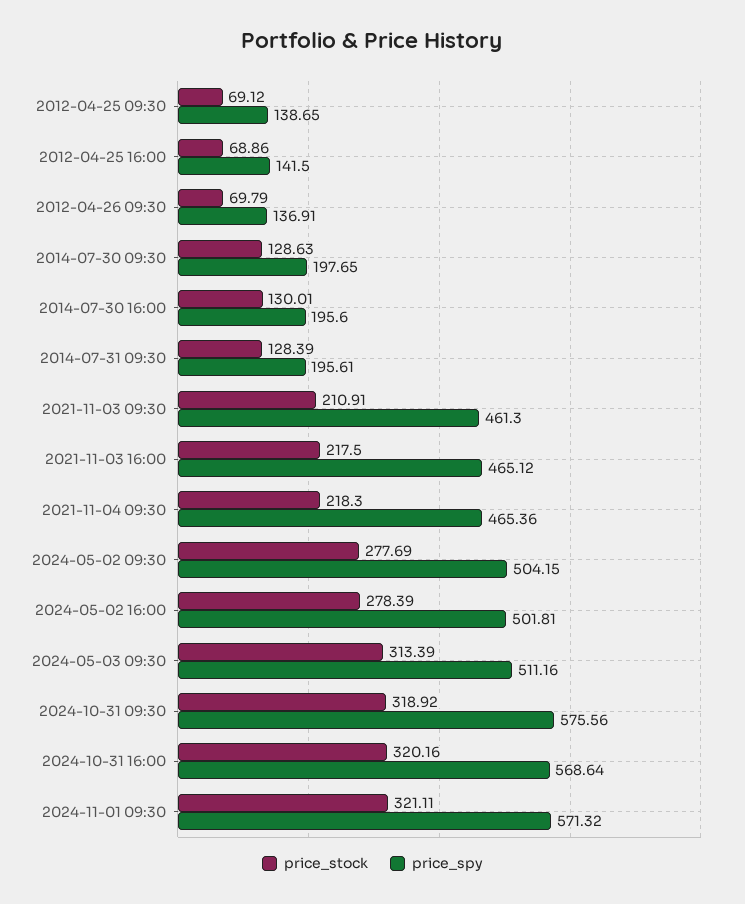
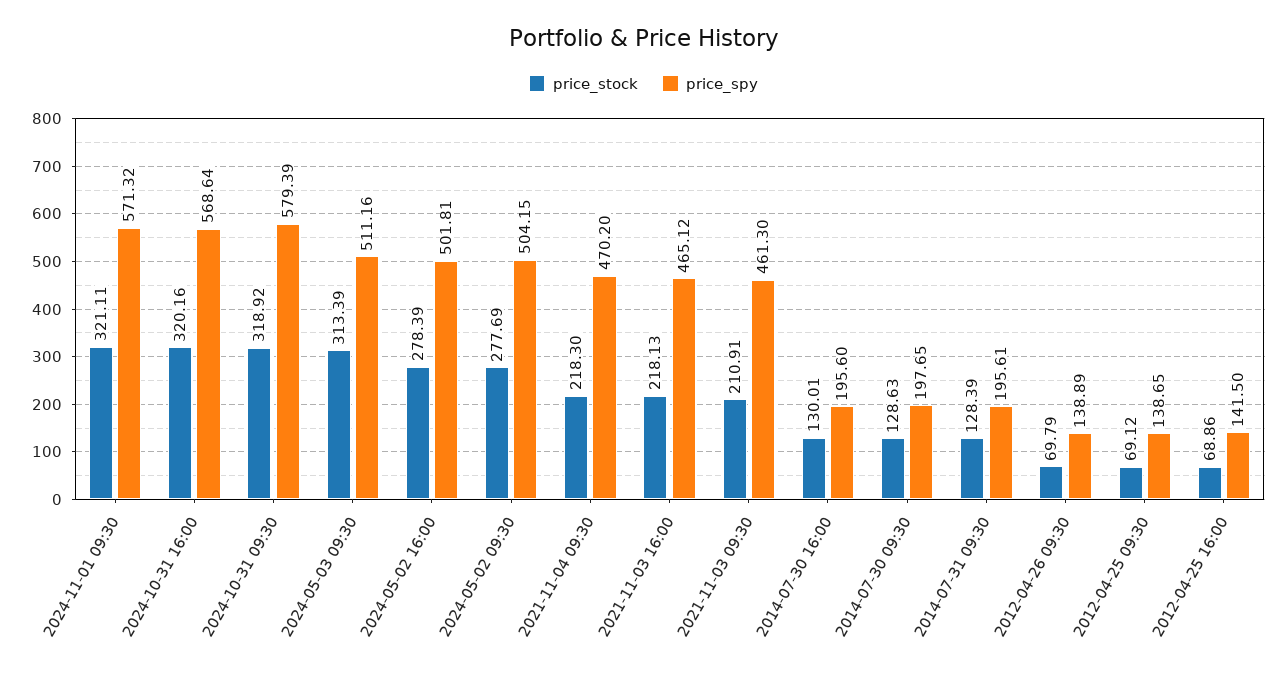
  {
    "price_stock": {
      "2012-04-25 09:30": 69.12,
      "2012-04-25 16:00": 68.86,
      "2012-04-26 09:30": 69.79,
      "2014-07-30 09:30": 128.63,
      "2014-07-30 16:00": 130.01,
      "2014-07-31 09:30": 128.39,
      "2021-11-03 09:30": 210.91,
-     "2021-11-03 16:00": 217.5,
+     "2021-11-03 16:00": 218.13,
      "2021-11-04 09:30": 218.3,
      "2024-05-02 09:30": 277.69,
      "2024-05-02 16:00": 278.39,
      "2024-05-03 09:30": 313.39,
      "2024-10-31 09:30": 318.92,
      "2024-10-31 16:00": 320.16,
      "2024-11-01 09:30": 321.11
    },
    "price_spy": {
      "2012-04-25 09:30": 138.65,
      "2012-04-25 16:00": 141.5,
-     "2012-04-26 09:30": 136.91,
+     "2012-04-26 09:30": 138.89,
      "2014-07-30 09:30": 197.65,
      "2014-07-30 16:00": 195.6,
      "2014-07-31 09:30": 195.61,
      "2021-11-03 09:30": 461.3,
      "2021-11-03 16:00": 465.12,
-     "2021-11-04 09:30": 465.36,
+     "2021-11-04 09:30": 470.2,
      "2024-05-02 09:30": 504.15,
      "2024-05-02 16:00": 501.81,
      "2024-05-03 09:30": 511.16,
-     "2024-10-31 09:30": 575.56,
+     "2024-10-31 09:30": 579.39,
      "2024-10-31 16:00": 568.64,
      "2024-11-01 09:30": 571.32
    }
  }

